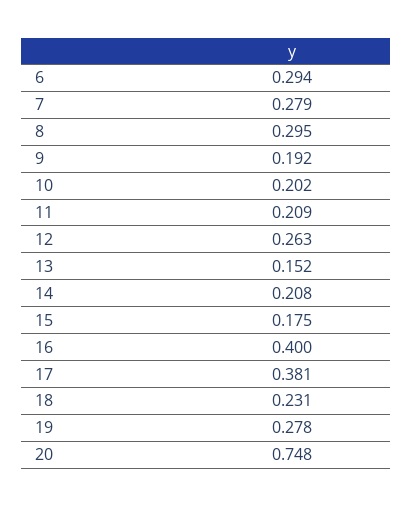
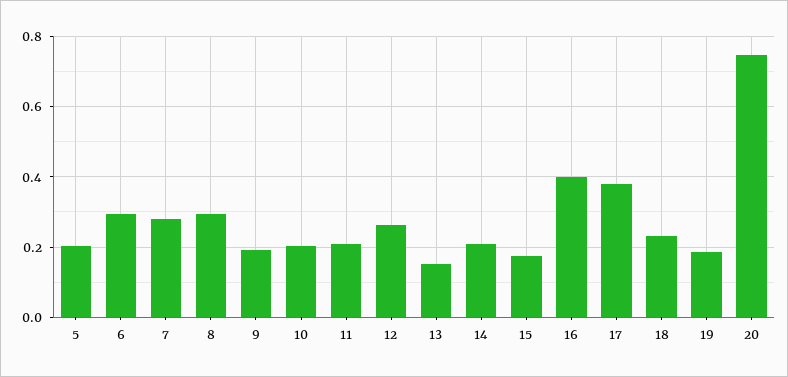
  {
    "6": 0.294,
    "7": 0.279,
    "8": 0.295,
    "9": 0.192,
    "10": 0.202,
    "11": 0.209,
    "12": 0.263,
    "13": 0.152,
    "14": 0.208,
    "15": 0.175,
    "16": 0.4,
    "17": 0.381,
    "18": 0.231,
-   "19": 0.278,
+   "19": 0.18,
-   "20": 0.748
+   "20": 0.748,
+   "5": 0.2
  }

